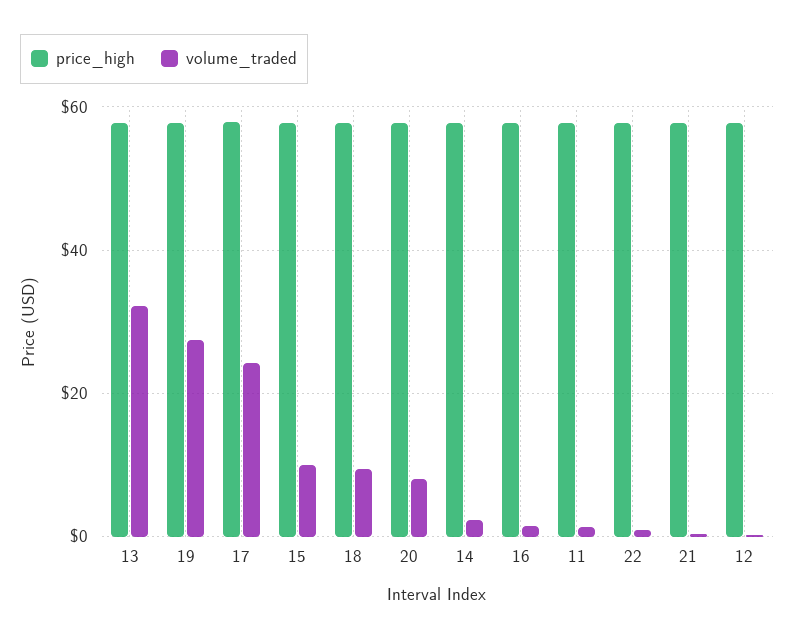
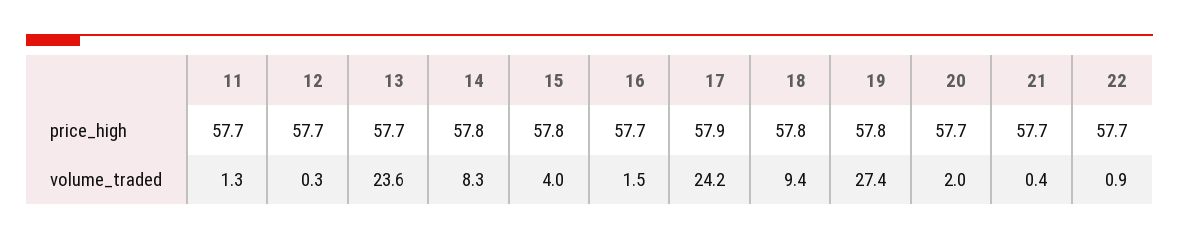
  {
    "price_high": {
      "13": 57.7,
      "19": 57.8,
      "17": 57.9,
      "15": 57.8,
      "18": 57.8,
      "20": 57.7,
      "14": 57.8,
      "16": 57.7,
      "11": 57.7,
      "22": 57.7,
      "21": 57.7,
      "12": 57.7
    },
    "volume_traded": {
-     "13": 32,
+     "13": 23.6,
      "19": 27.4,
      "17": 24.2,
-     "15": 10,
+     "15": 4,
      "18": 9.4,
-     "20": 8,
+     "20": 2,
-     "14": 2,
+     "14": 8.3,
      "16": 1.5,
      "11": 1.3,
      "22": 0.9,
      "21": 0.4,
      "12": 0.3
    }
  }

